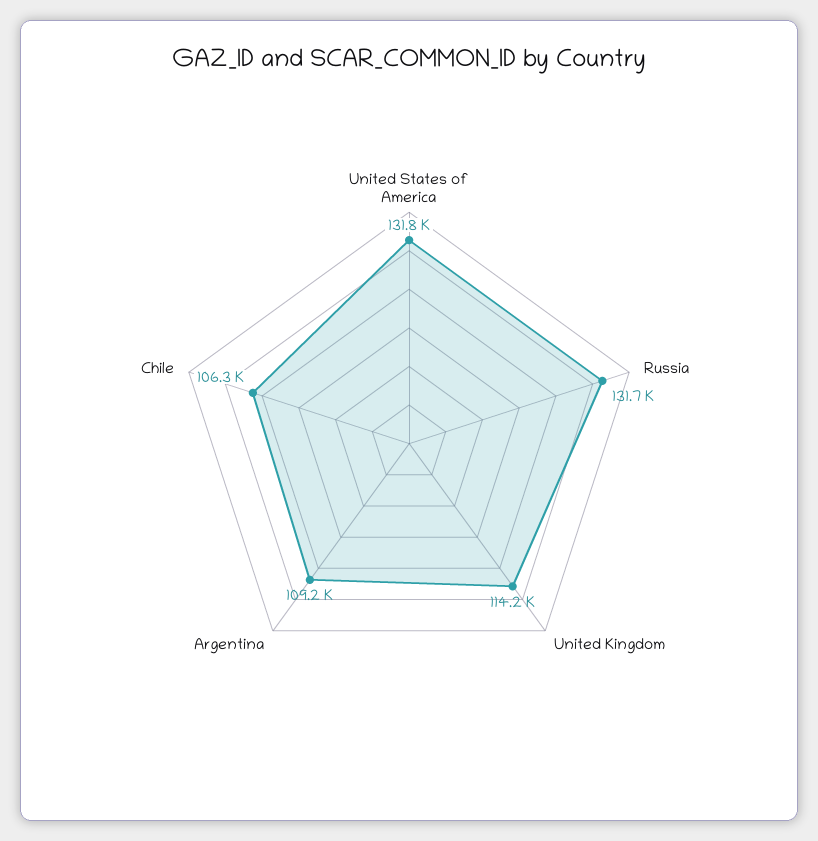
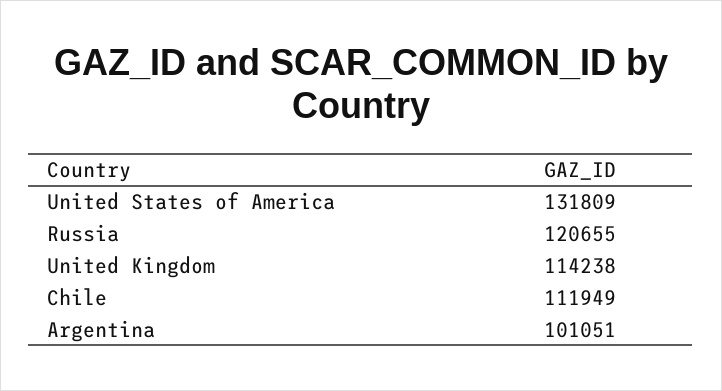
  {
    "United States of America": 131809,
-   "Russia": 131700,
+   "Russia": 120655,
    "United Kingdom": 114238,
-   "Argentina": 109200,
+   "Argentina": 101051,
-   "Chile": 106300
+   "Chile": 111949
  }

